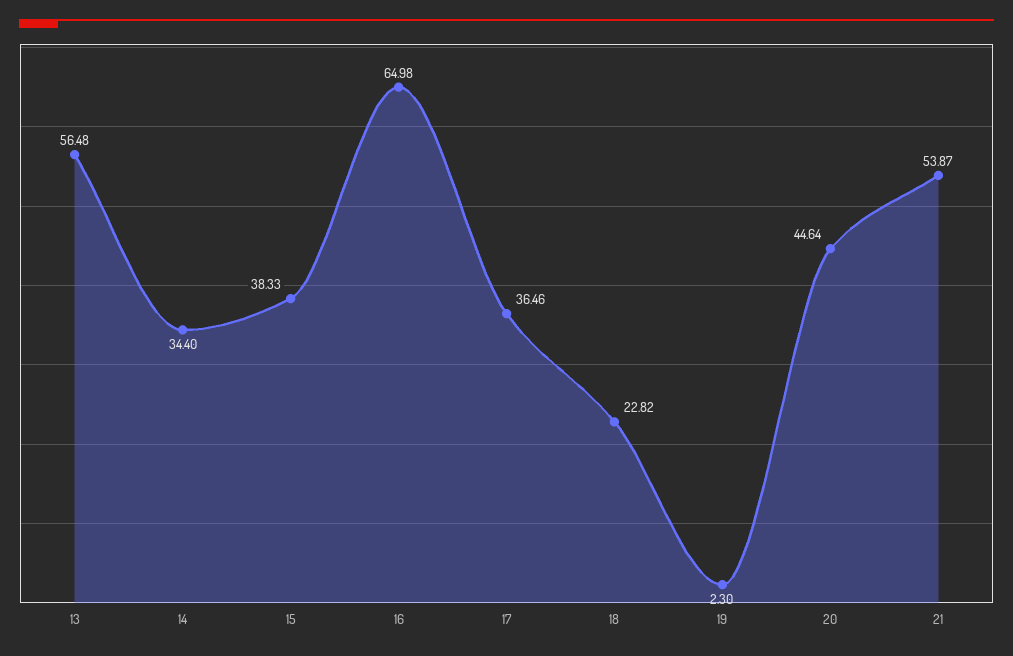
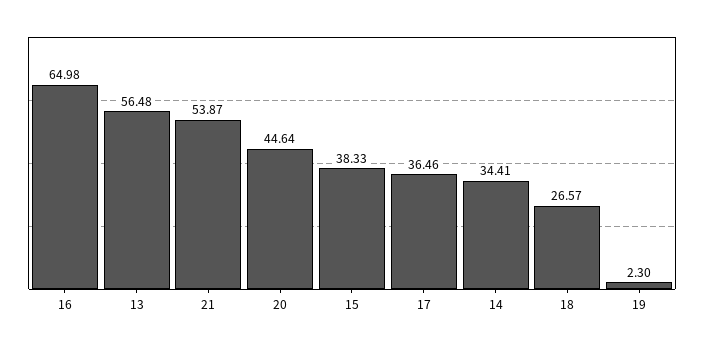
  {
    "13": 56.48,
-   "14": 34.4,
+   "14": 34.41,
    "15": 38.33,
    "16": 64.98,
    "17": 36.46,
-   "18": 22.82,
+   "18": 26.57,
    "19": 2.3,
    "20": 44.64,
    "21": 53.87
  }

